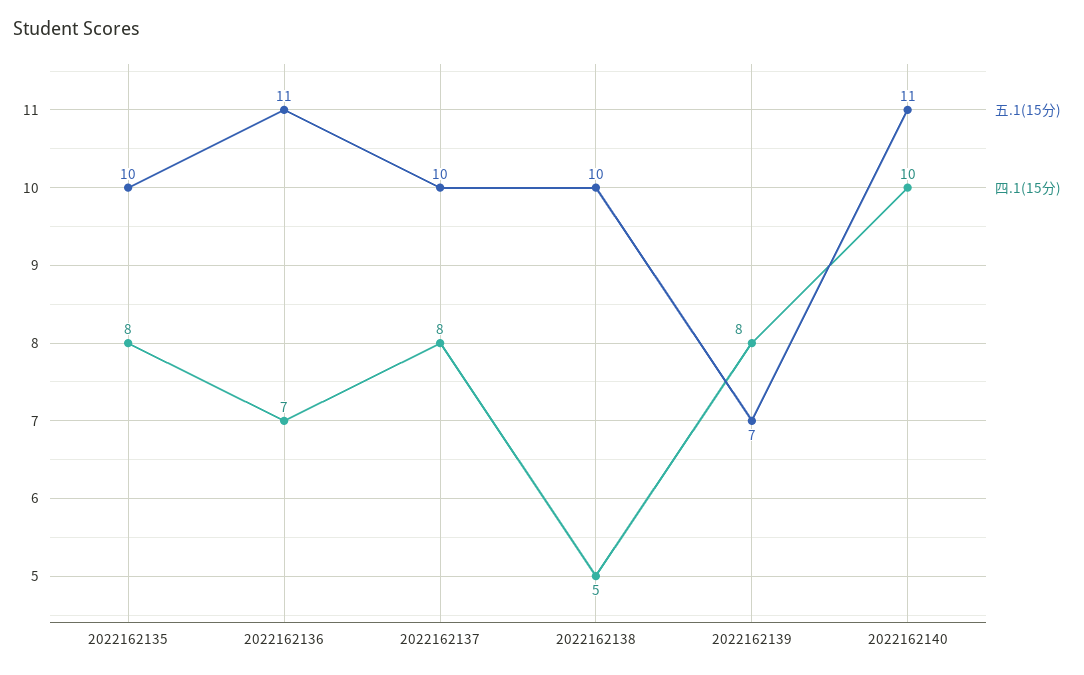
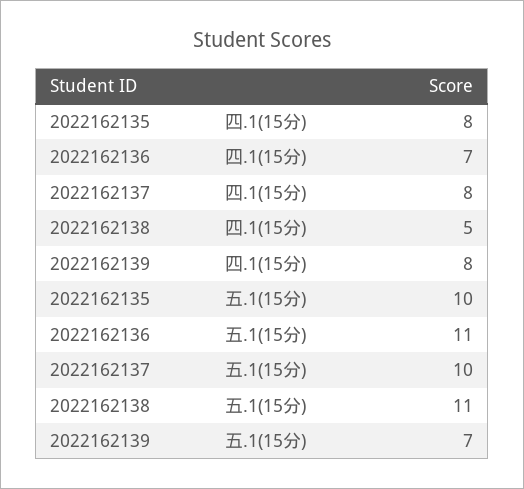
  {
    "五.1(15分)": {
      "2022162135": 10,
      "2022162136": 11,
      "2022162137": 10,
-     "2022162138": 10,
+     "2022162138": 11,
-     "2022162139": 7,
+     "2022162139": 7
-     "2022162140": 11
    },
    "四.1(15分)": {
      "2022162135": 8,
      "2022162136": 7,
      "2022162137": 8,
      "2022162138": 5,
-     "2022162139": 8,
+     "2022162139": 8
-     "2022162140": 10
    }
  }

